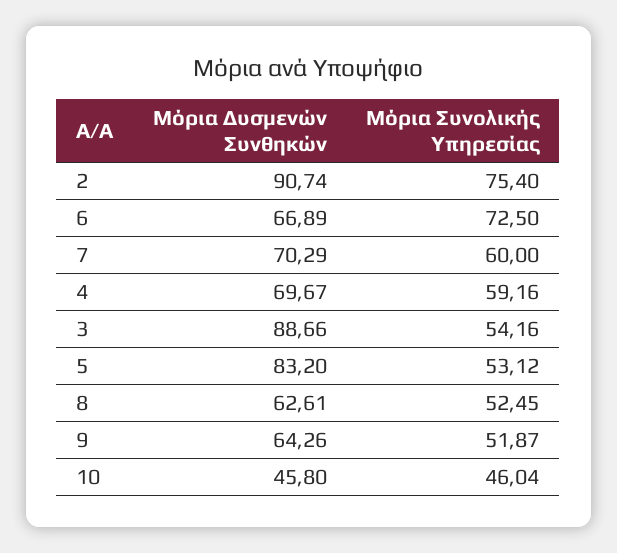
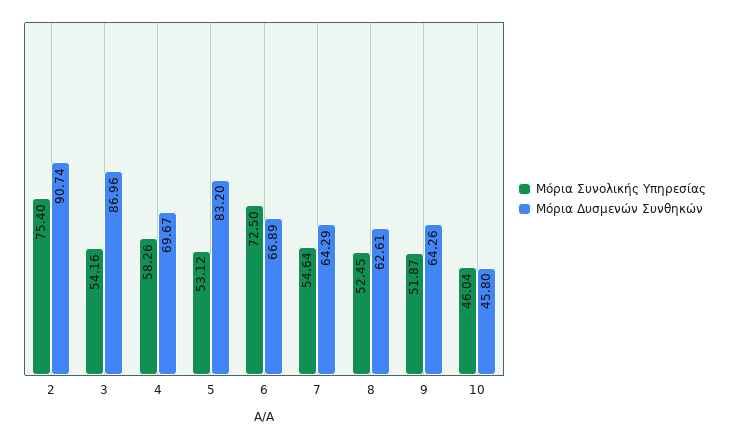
  {
    "Μόρια Δυσμενών Συνθηκών": {
      "2": 90.74,
      "6": 66.89,
-     "7": 70.29,
+     "7": 64.29,
      "4": 69.67,
-     "3": 88.66,
+     "3": 86.96,
      "5": 83.2,
      "8": 62.61,
      "9": 64.26,
      "10": 45.8
    },
    "Μόρια Συνολικής Υπηρεσίας": {
      "2": 75.4,
      "6": 72.5,
-     "7": 60,
+     "7": 54.64,
-     "4": 59.16,
+     "4": 58.26,
      "3": 54.16,
      "5": 53.12,
      "8": 52.45,
      "9": 51.87,
      "10": 46.04
    }
  }

